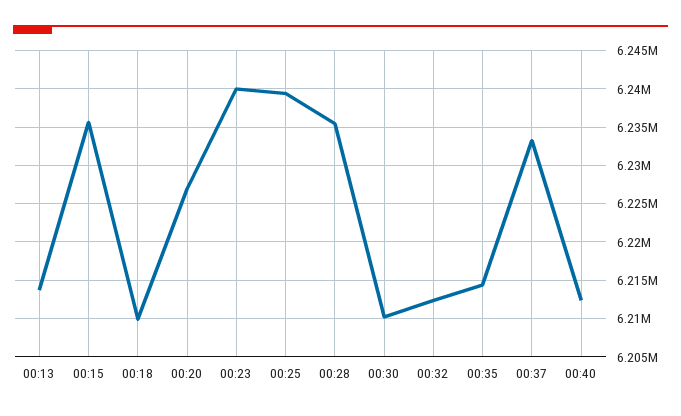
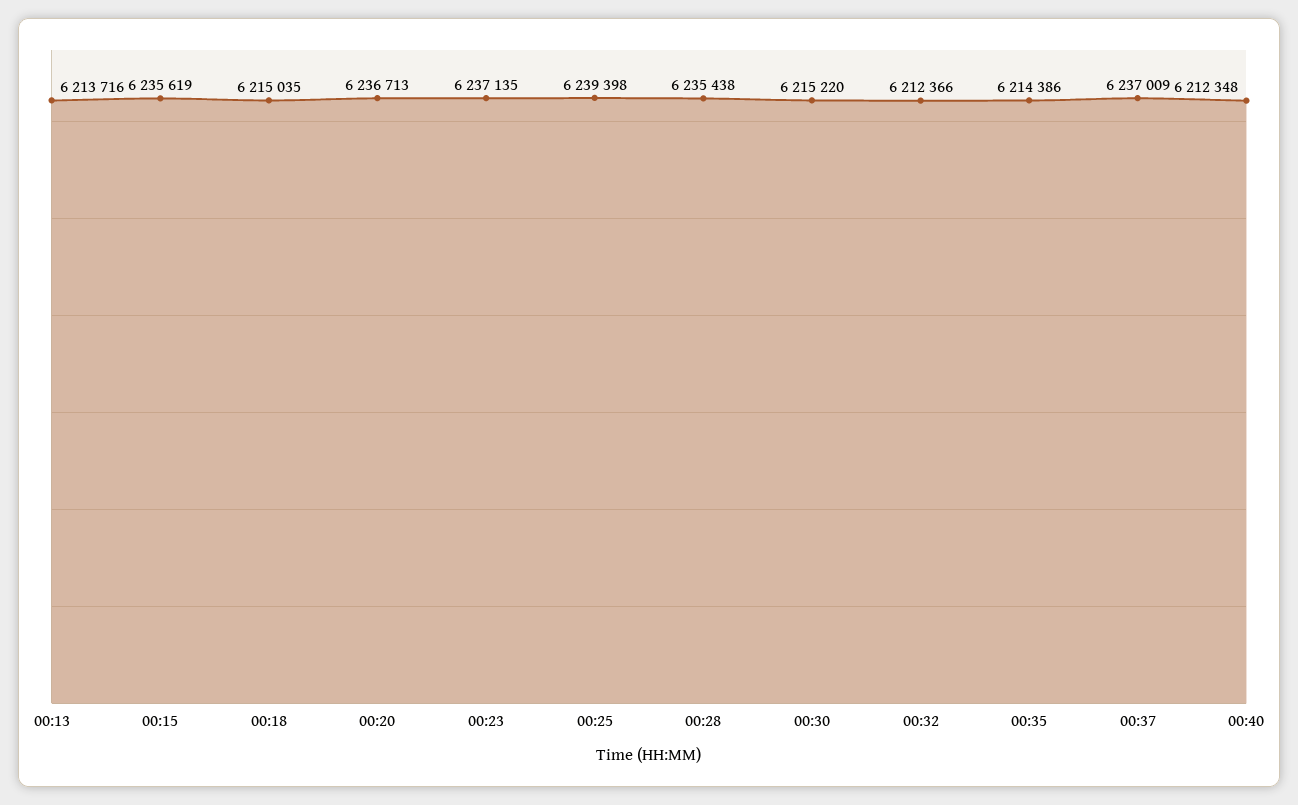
  {
    "00:13": 6213716,
    "00:15": 6235619,
-   "00:18": 6210000,
+   "00:18": 6215035,
-   "00:20": 6227000,
+   "00:20": 6236713,
-   "00:23": 6240000,
+   "00:23": 6237135,
    "00:25": 6239398,
    "00:28": 6235438,
-   "00:30": 6210000,
+   "00:30": 6215220,
    "00:32": 6212366,
    "00:35": 6214386,
-   "00:37": 6233000,
+   "00:37": 6237009,
    "00:40": 6212348
  }

